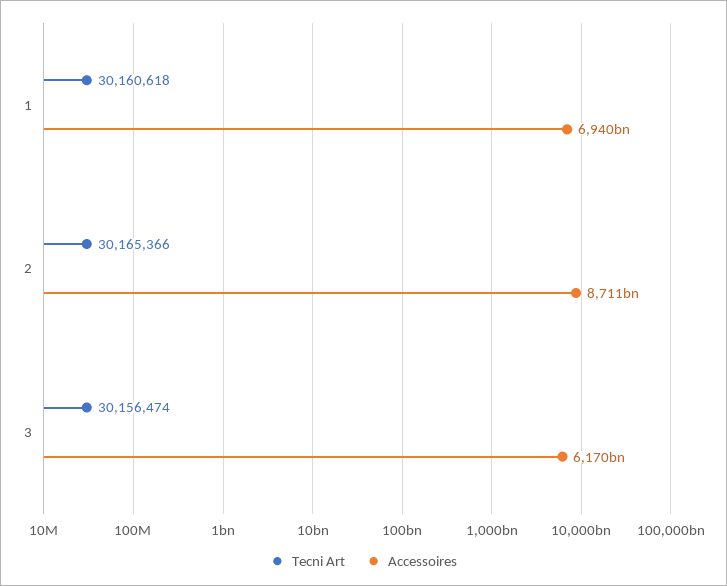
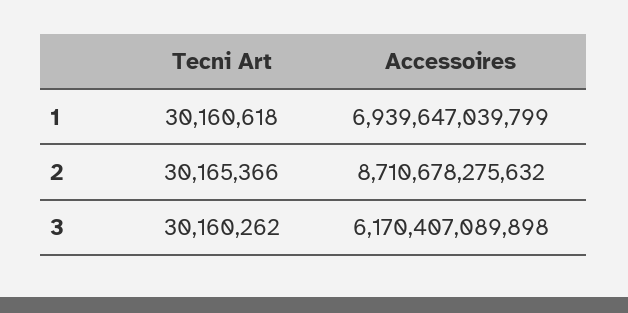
  {
    "Tecni Art": {
      "1": 30160618,
      "2": 30165366,
-     "3": 30156474
+     "3": 30160262
    },
    "Accessoires": {
      "1": 6939647039799,
      "2": 8710678275632,
      "3": 6170407089898
    }
  }

